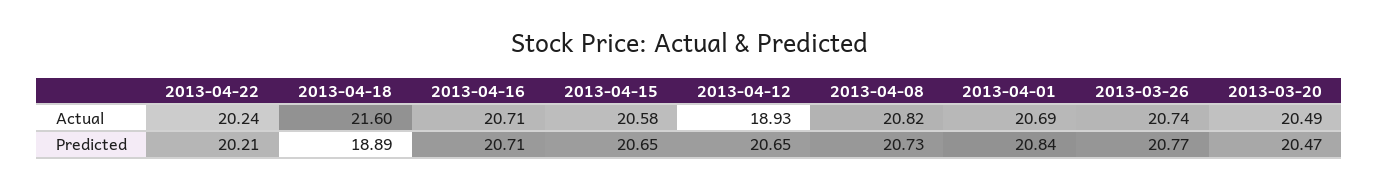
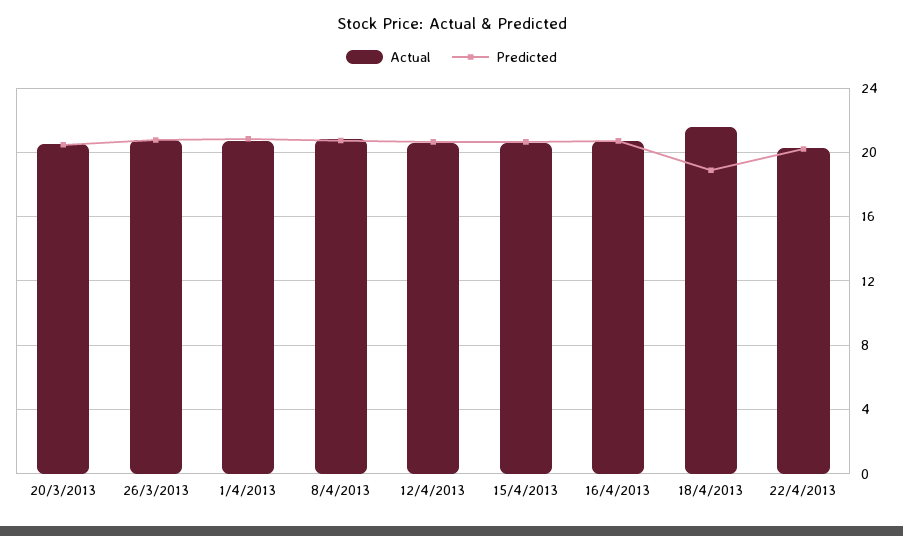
  {
    "Actual": {
      "2013-04-22": 20.24,
      "2013-04-18": 21.6,
      "2013-04-16": 20.71,
      "2013-04-15": 20.58,
-     "2013-04-12": 18.93,
+     "2013-04-12": 20.5,
      "2013-04-08": 20.82,
      "2013-04-01": 20.69,
      "2013-03-26": 20.74,
      "2013-03-20": 20.49
    },
    "Predicted": {
      "2013-04-22": 20.21,
      "2013-04-18": 18.89,
      "2013-04-16": 20.71,
      "2013-04-15": 20.65,
      "2013-04-12": 20.65,
      "2013-04-08": 20.73,
      "2013-04-01": 20.84,
      "2013-03-26": 20.77,
      "2013-03-20": 20.47
    }
  }

